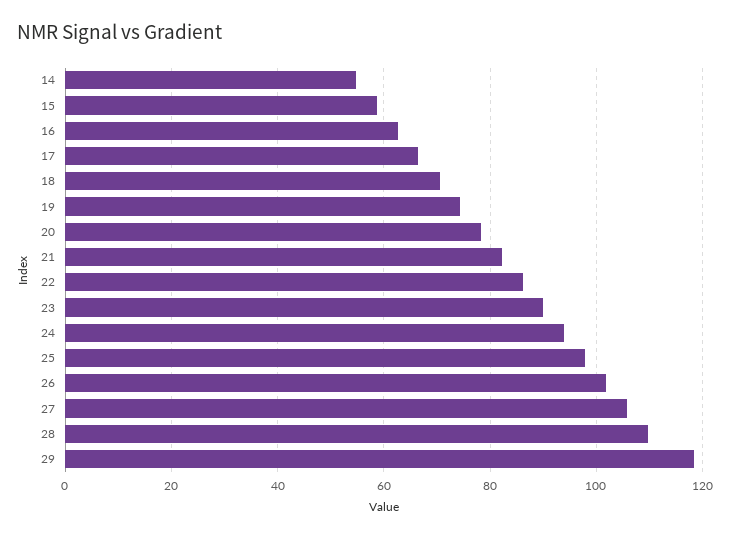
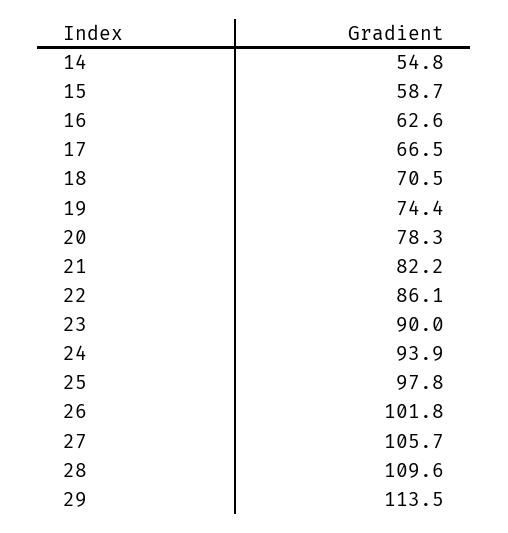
  {
    "14": 54.8,
    "15": 58.7,
    "16": 62.6,
    "17": 66.5,
    "18": 70.5,
    "19": 74.4,
    "20": 78.3,
    "21": 82.2,
    "22": 86.1,
    "23": 90,
    "24": 93.9,
    "25": 97.8,
    "26": 101.8,
    "27": 105.7,
    "28": 109.6,
-   "29": 118
+   "29": 113.5
  }

